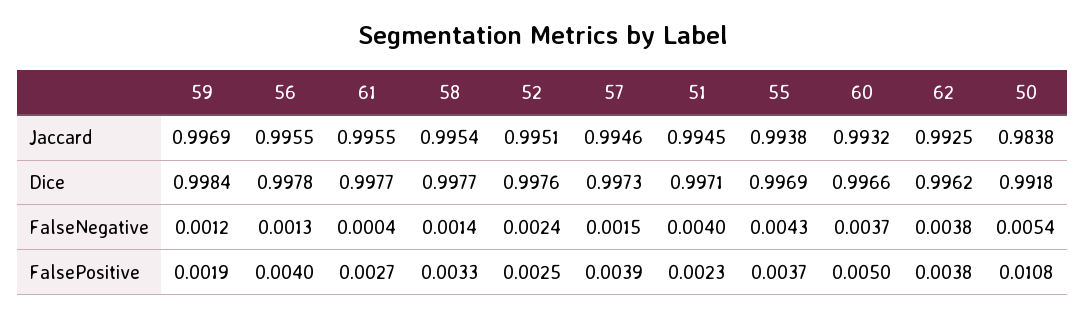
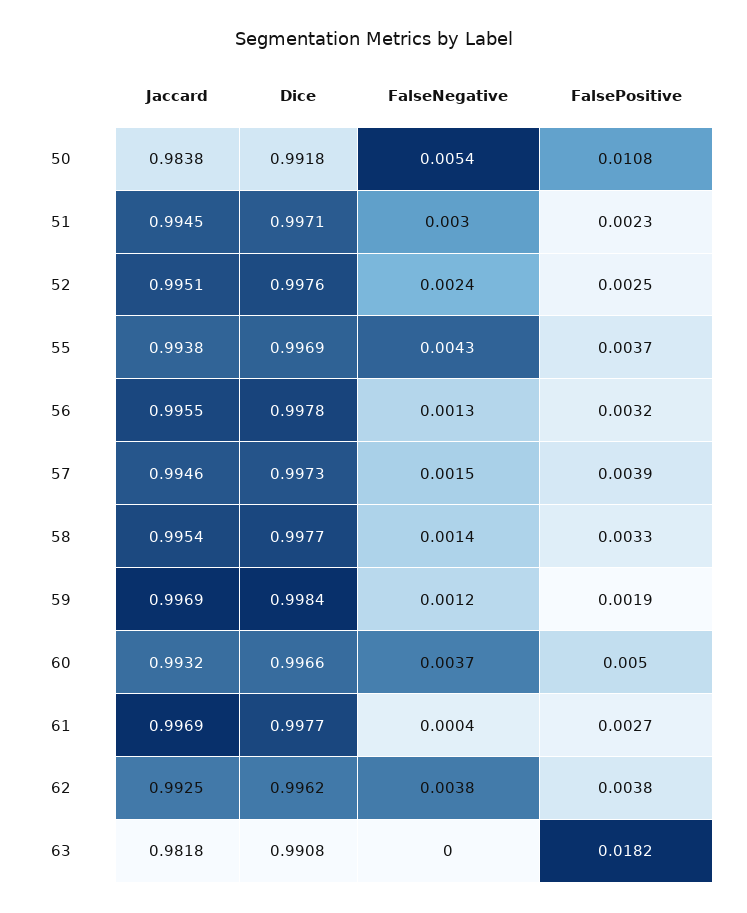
  {
    "59": {
      "Jaccard": 0.9969,
      "Dice": 0.9984,
      "FalseNegative": 0.0012,
      "FalsePositive": 0.0019
    },
    "56": {
      "Jaccard": 0.9955,
      "Dice": 0.9978,
      "FalseNegative": 0.0013,
-     "FalsePositive": 0.004
+     "FalsePositive": 0.0032
    },
    "61": {
-     "Jaccard": 0.9955,
+     "Jaccard": 0.9969,
      "Dice": 0.9977,
      "FalseNegative": 0.0004,
      "FalsePositive": 0.0027
    },
    "58": {
      "Jaccard": 0.9954,
      "Dice": 0.9977,
      "FalseNegative": 0.0014,
      "FalsePositive": 0.0033
    },
    "52": {
      "Jaccard": 0.9951,
      "Dice": 0.9976,
      "FalseNegative": 0.0024,
      "FalsePositive": 0.0025
    },
    "57": {
      "Jaccard": 0.9946,
      "Dice": 0.9973,
      "FalseNegative": 0.0015,
      "FalsePositive": 0.0039
    },
    "51": {
      "Jaccard": 0.9945,
      "Dice": 0.9971,
-     "FalseNegative": 0.004,
+     "FalseNegative": 0.003,
      "FalsePositive": 0.0023
    },
    "55": {
      "Jaccard": 0.9938,
      "Dice": 0.9969,
      "FalseNegative": 0.0043,
      "FalsePositive": 0.0037
    },
    "60": {
      "Jaccard": 0.9932,
      "Dice": 0.9966,
      "FalseNegative": 0.0037,
      "FalsePositive": 0.005
    },
    "62": {
      "Jaccard": 0.9925,
      "Dice": 0.9962,
      "FalseNegative": 0.0038,
      "FalsePositive": 0.0038
    },
    "50": {
      "Jaccard": 0.9838,
      "Dice": 0.9918,
      "FalseNegative": 0.0054,
      "FalsePositive": 0.0108
-   }
+   },
+   "63": {
+     "Jaccard": 0.9818,
+     "Dice": 0.9908,
+     "FalseNegative": 0,
+     "FalsePositive": 0.0182
+   }
  }

